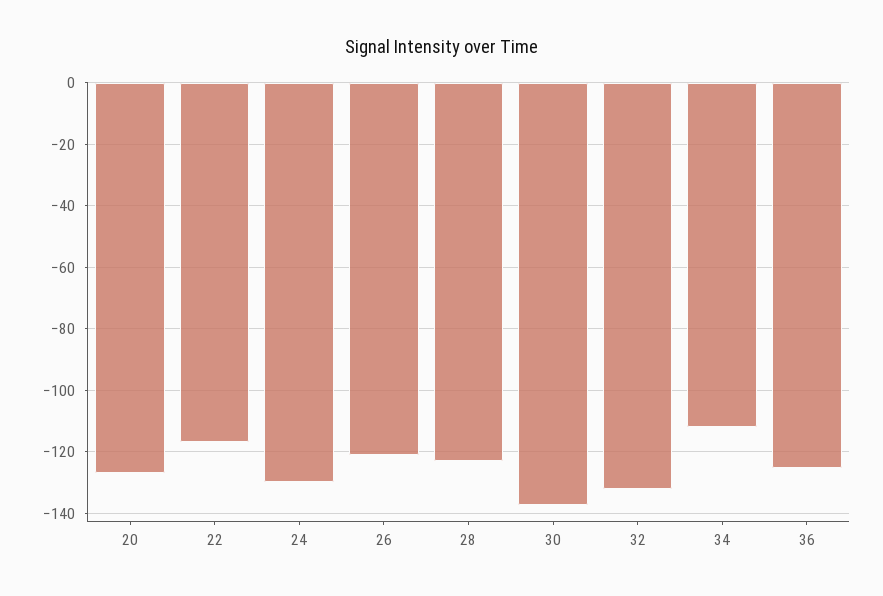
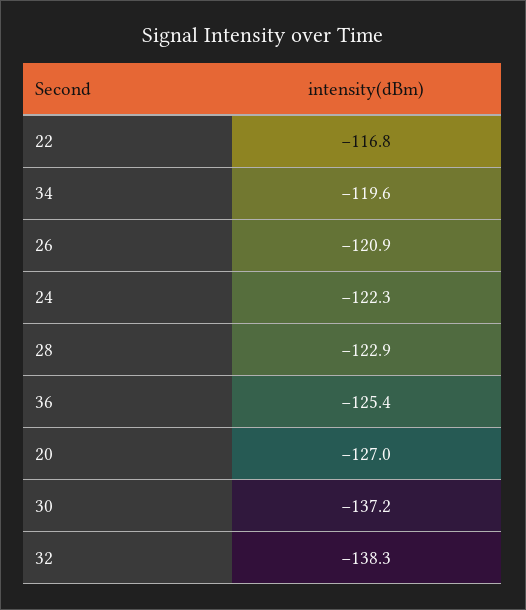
  {
    "20": -127,
    "22": -116.8,
-   "24": -130,
+   "24": -122.3,
    "26": -120.9,
    "28": -122.9,
    "30": -137.2,
-   "32": -132,
+   "32": -138.3,
-   "34": -112,
+   "34": -119.6,
    "36": -125.4
  }

